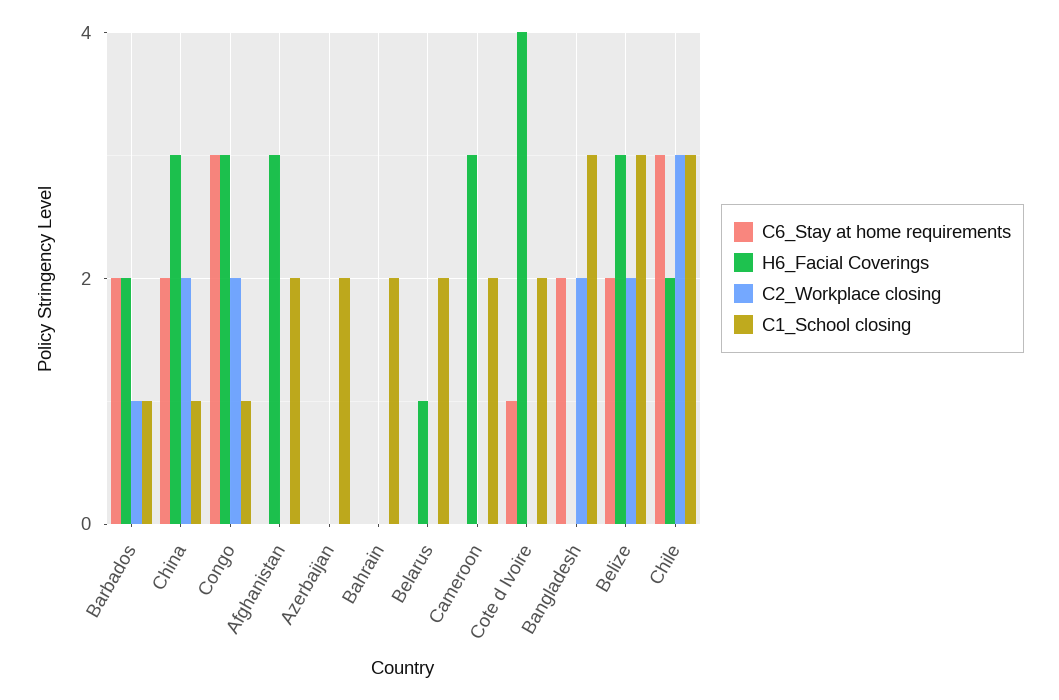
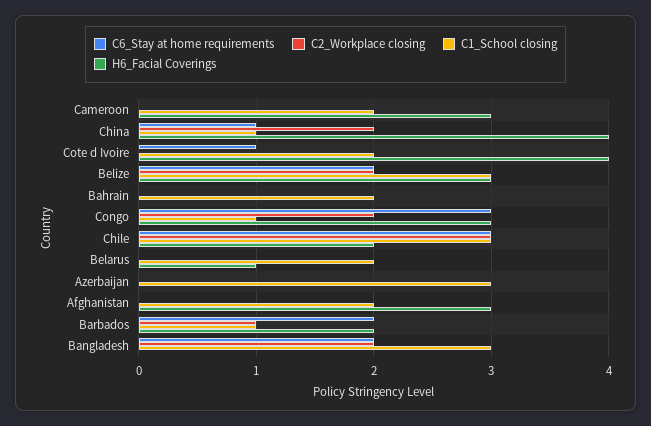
  {
    "C6_Stay at home requirements": {
      "Barbados": 2,
-     "China": 2,
+     "China": 1,
      "Congo": 3,
      "Afghanistan": 0,
      "Azerbaijan": 0,
      "Bahrain": 0,
      "Belarus": 0,
      "Cameroon": 0,
      "Cote d Ivoire": 1,
      "Bangladesh": 2,
      "Belize": 2,
      "Chile": 3
    },
    "H6_Facial Coverings": {
      "Barbados": 2,
-     "China": 3,
+     "China": 4,
      "Congo": 3,
      "Afghanistan": 3,
      "Azerbaijan": 0,
      "Bahrain": 0,
      "Belarus": 1,
      "Cameroon": 3,
      "Cote d Ivoire": 4,
      "Bangladesh": 0,
      "Belize": 3,
      "Chile": 2
    },
    "C2_Workplace closing": {
      "Barbados": 1,
      "China": 2,
      "Congo": 2,
      "Afghanistan": 0,
      "Azerbaijan": 0,
      "Bahrain": 0,
      "Belarus": 0,
      "Cameroon": 0,
      "Cote d Ivoire": 0,
      "Bangladesh": 2,
      "Belize": 2,
      "Chile": 3
    },
    "C1_School closing": {
      "Barbados": 1,
      "China": 1,
      "Congo": 1,
      "Afghanistan": 2,
-     "Azerbaijan": 2,
+     "Azerbaijan": 3,
      "Bahrain": 2,
      "Belarus": 2,
      "Cameroon": 2,
      "Cote d Ivoire": 2,
      "Bangladesh": 3,
      "Belize": 3,
      "Chile": 3
    }
  }

